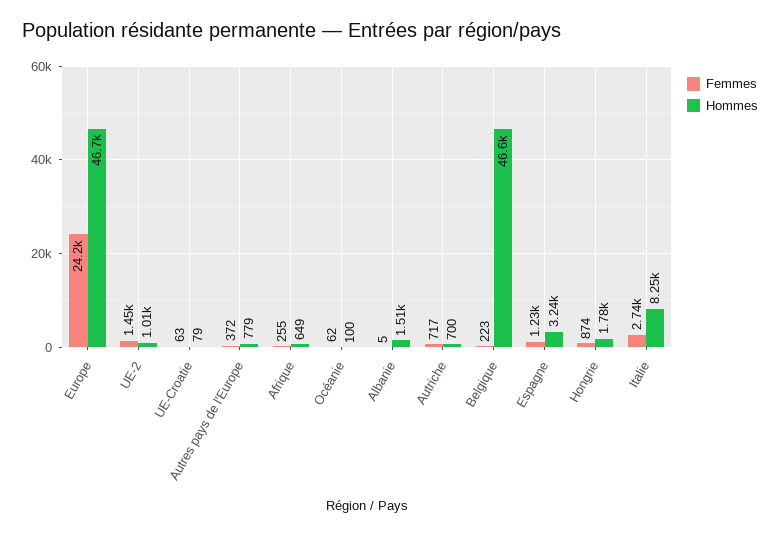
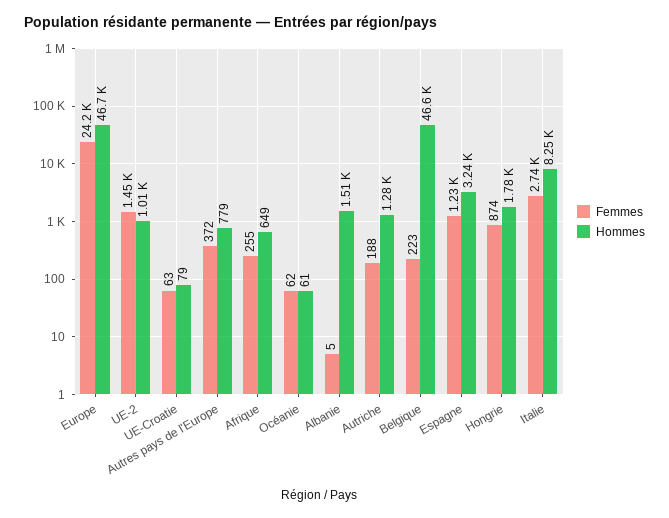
  {
    "Femmes": {
      "Europe": 24200,
      "UE-2": 1450,
      "UE-Croatie": 63,
      "Autres pays de l'Europe": 372,
      "Afrique": 255,
      "Océanie": 62,
      "Albanie": 5,
-     "Autriche": 717,
+     "Autriche": 188,
      "Belgique": 223,
      "Espagne": 1230,
      "Hongrie": 874,
      "Italie": 2740
    },
    "Hommes": {
      "Europe": 46700,
      "UE-2": 1010,
      "UE-Croatie": 79,
      "Autres pays de l'Europe": 779,
      "Afrique": 649,
-     "Océanie": 100,
+     "Océanie": 61,
      "Albanie": 1510,
-     "Autriche": 700,
+     "Autriche": 1280,
      "Belgique": 46600,
      "Espagne": 3240,
      "Hongrie": 1780,
      "Italie": 8250
    }
  }

